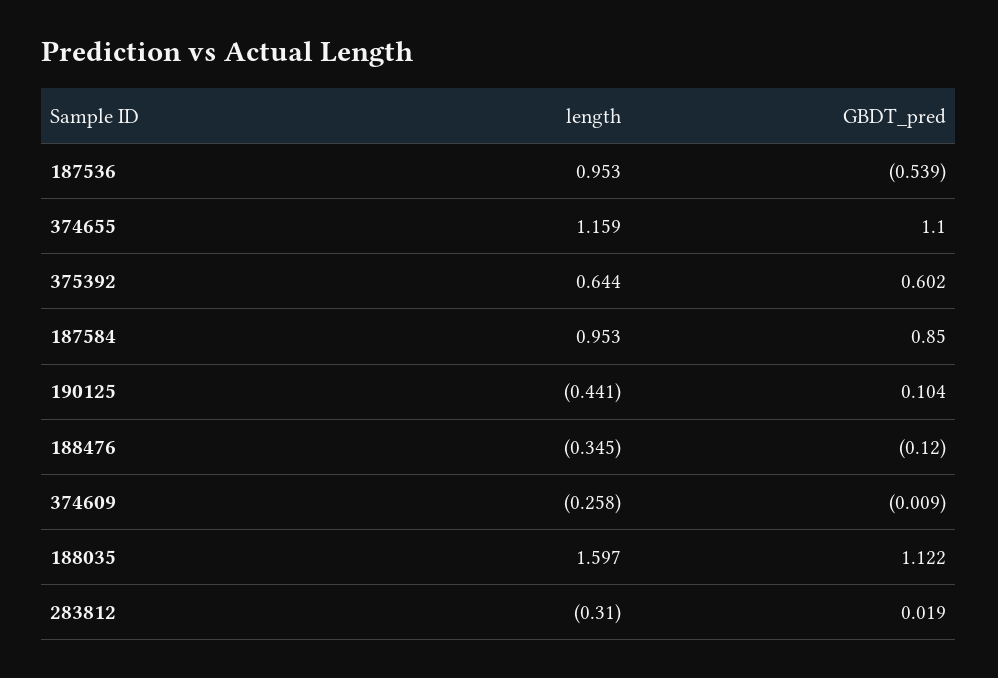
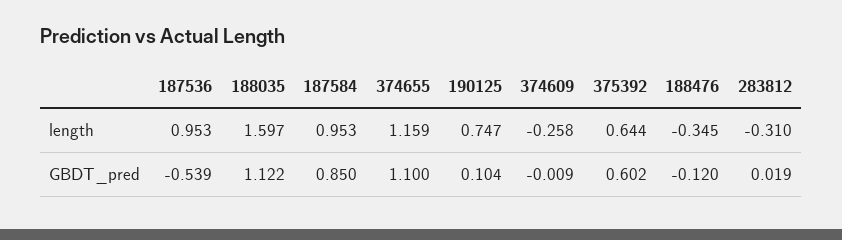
  {
    "length": {
      "187536": 0.953,
      "374655": 1.159,
      "375392": 0.644,
      "187584": 0.953,
-     "190125": -0.441,
+     "190125": 0.747,
      "188476": -0.345,
      "374609": -0.258,
      "188035": 1.597,
      "283812": -0.31
    },
    "GBDT_pred": {
      "187536": -0.539,
      "374655": 1.1,
      "375392": 0.602,
      "187584": 0.85,
      "190125": 0.104,
      "188476": -0.12,
      "374609": -0.009,
      "188035": 1.122,
      "283812": 0.019
    }
  }

